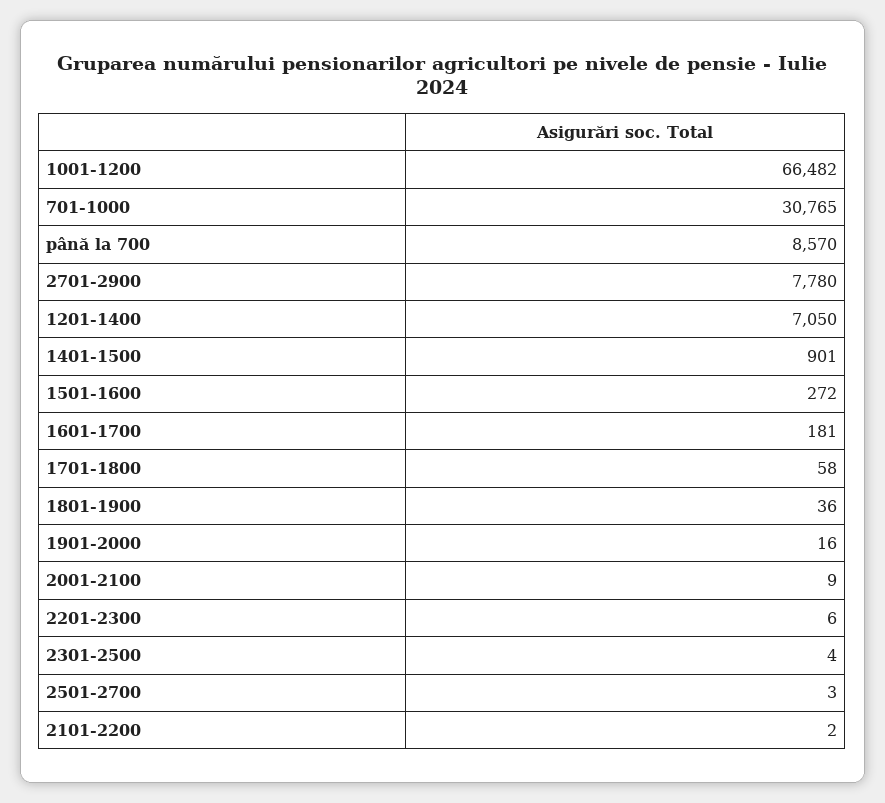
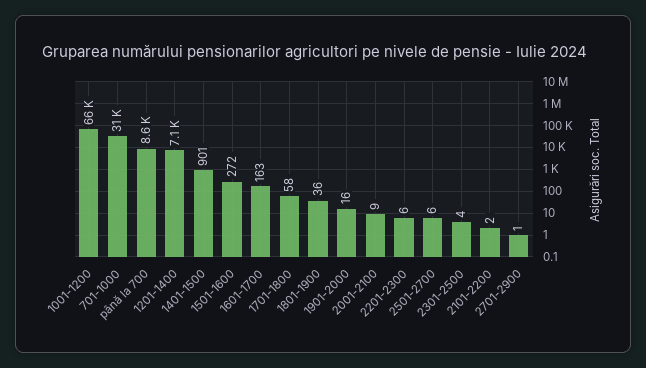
  {
    "1001-1200": 66482,
    "701-1000": 30765,
    "până la 700": 8570,
-   "2701-2900": 7780,
+   "2701-2900": 1,
    "1201-1400": 7050,
    "1401-1500": 901,
    "1501-1600": 272,
-   "1601-1700": 181,
+   "1601-1700": 163,
    "1701-1800": 58,
    "1801-1900": 36,
    "1901-2000": 16,
    "2001-2100": 9,
    "2201-2300": 6,
    "2301-2500": 4,
-   "2501-2700": 3,
+   "2501-2700": 6,
    "2101-2200": 2
  }

